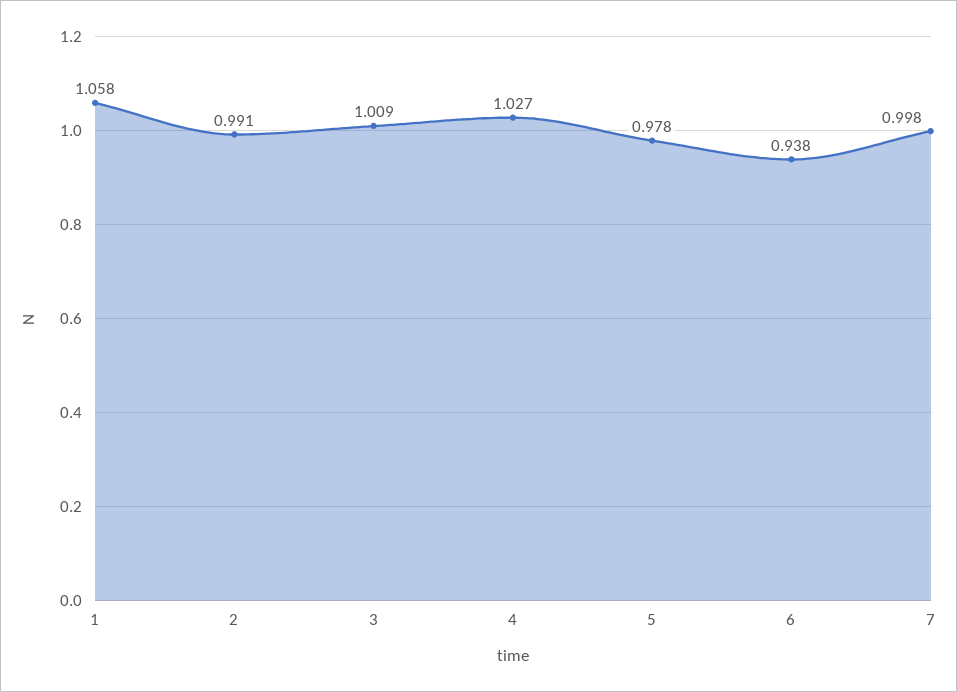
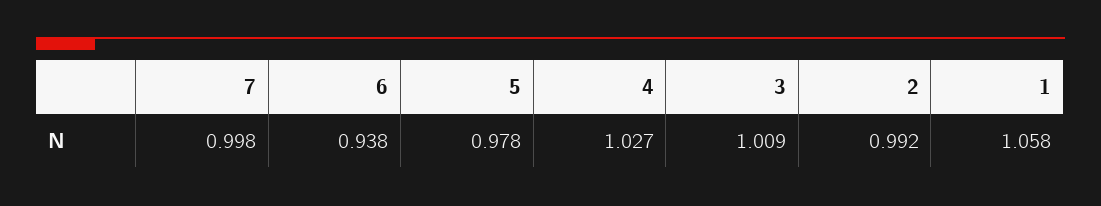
  {
    "1": 1.058,
-   "2": 0.991,
+   "2": 0.992,
    "3": 1.009,
    "4": 1.027,
    "5": 0.978,
    "6": 0.938,
    "7": 0.998
  }

